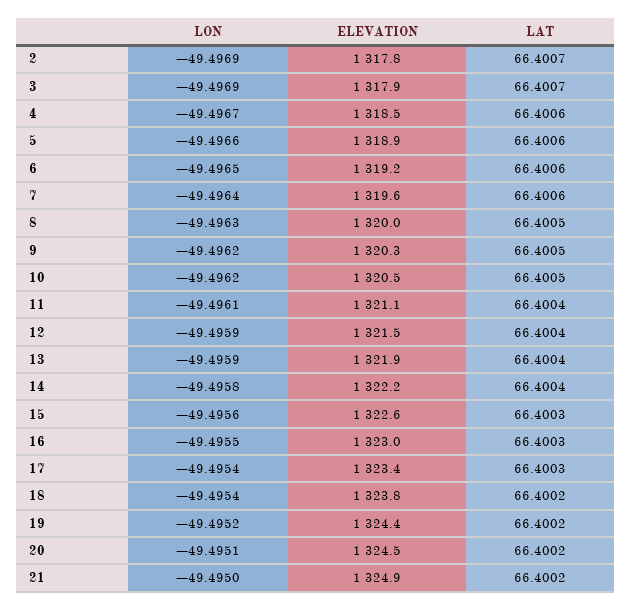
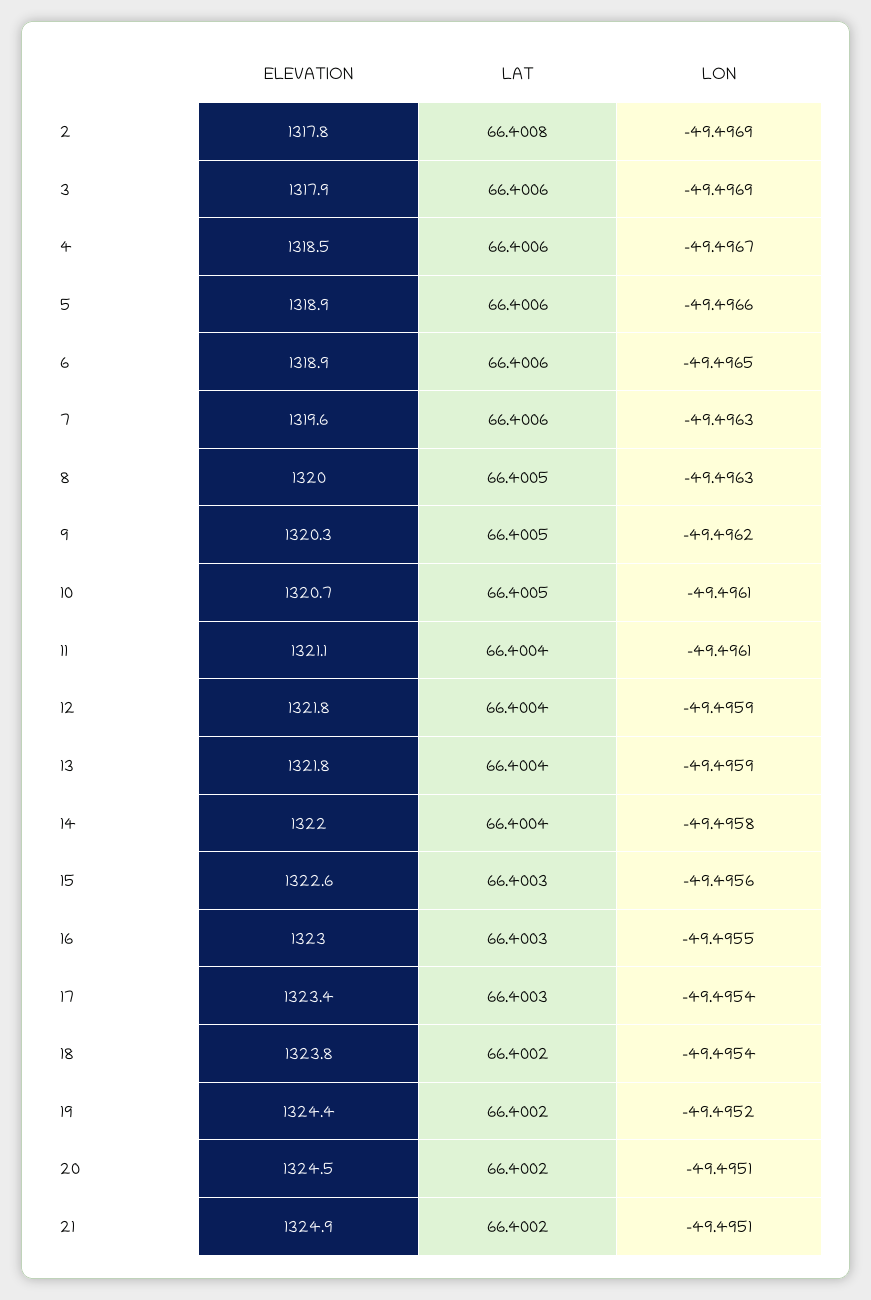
  {
    "LON": {
      "2": -49.4969,
      "3": -49.4969,
      "4": -49.4967,
      "5": -49.4966,
      "6": -49.4965,
-     "7": -49.4964,
+     "7": -49.4963,
      "8": -49.4963,
      "9": -49.4962,
-     "10": -49.4962,
+     "10": -49.4961,
      "11": -49.4961,
      "12": -49.4959,
      "13": -49.4959,
      "14": -49.4958,
      "15": -49.4956,
      "16": -49.4955,
      "17": -49.4954,
      "18": -49.4954,
      "19": -49.4952,
      "20": -49.4951,
-     "21": -49.495
+     "21": -49.4951
    },
    "ELEVATION": {
      "2": 1317.8,
      "3": 1317.9,
      "4": 1318.5,
      "5": 1318.9,
-     "6": 1319.2,
+     "6": 1318.9,
      "7": 1319.6,
      "8": 1320,
      "9": 1320.3,
-     "10": 1320.5,
+     "10": 1320.7,
      "11": 1321.1,
-     "12": 1321.5,
+     "12": 1321.8,
-     "13": 1321.9,
+     "13": 1321.8,
-     "14": 1322.2,
+     "14": 1322,
      "15": 1322.6,
      "16": 1323,
      "17": 1323.4,
      "18": 1323.8,
      "19": 1324.4,
      "20": 1324.5,
      "21": 1324.9
    },
    "LAT": {
-     "2": 66.4007,
+     "2": 66.4008,
-     "3": 66.4007,
+     "3": 66.4006,
      "4": 66.4006,
      "5": 66.4006,
      "6": 66.4006,
      "7": 66.4006,
      "8": 66.4005,
      "9": 66.4005,
      "10": 66.4005,
      "11": 66.4004,
      "12": 66.4004,
      "13": 66.4004,
      "14": 66.4004,
      "15": 66.4003,
      "16": 66.4003,
      "17": 66.4003,
      "18": 66.4002,
      "19": 66.4002,
      "20": 66.4002,
      "21": 66.4002
    }
  }

